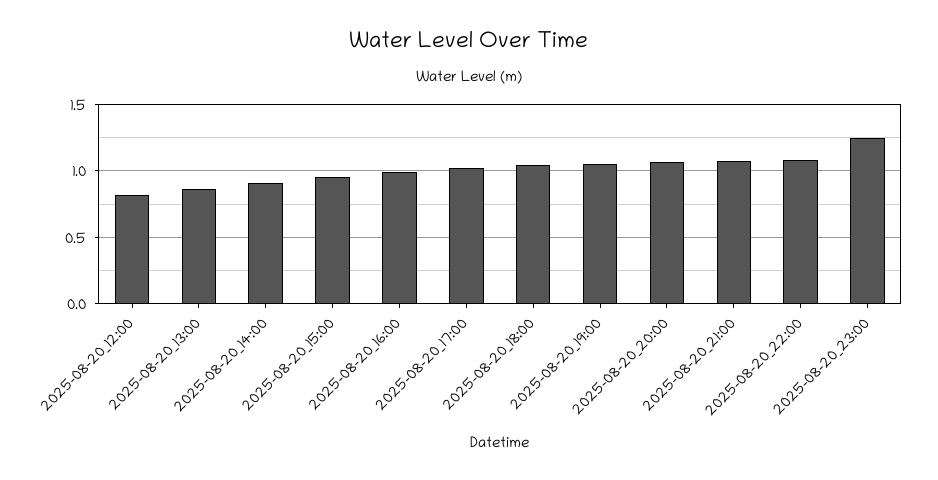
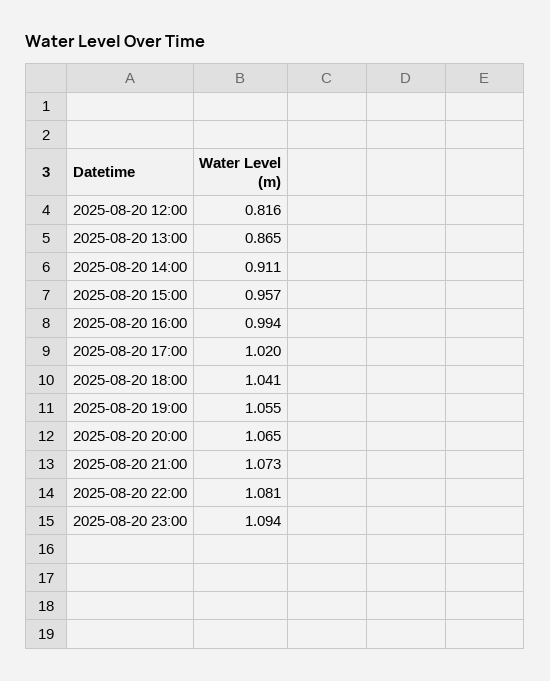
  {
    "2025-08-20_12:00": 0.816,
    "2025-08-20_13:00": 0.865,
    "2025-08-20_14:00": 0.911,
    "2025-08-20_15:00": 0.957,
    "2025-08-20_16:00": 0.994,
    "2025-08-20_17:00": 1.02,
    "2025-08-20_18:00": 1.041,
    "2025-08-20_19:00": 1.055,
    "2025-08-20_20:00": 1.065,
    "2025-08-20_21:00": 1.073,
    "2025-08-20_22:00": 1.081,
-   "2025-08-20_23:00": 1.25
+   "2025-08-20_23:00": 1.094
  }

